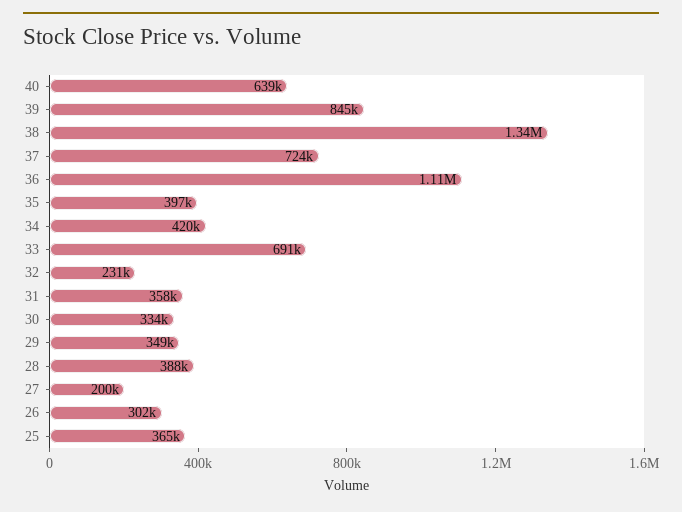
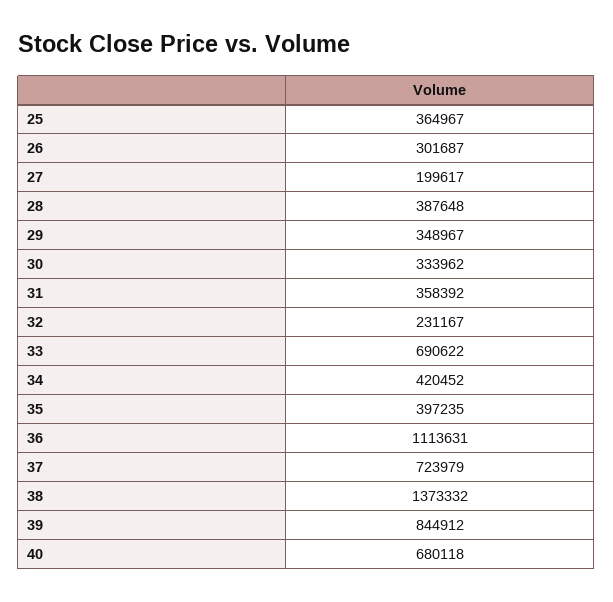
  {
-   "40": 639000,
+   "40": 680118,
    "39": 844912,
-   "38": 1340000,
+   "38": 1373332,
    "37": 723979,
    "36": 1113631,
    "35": 397235,
    "34": 420452,
    "33": 690622,
    "32": 231167,
    "31": 358392,
    "30": 333962,
    "29": 348967,
    "28": 387648,
    "27": 199617,
    "26": 301687,
    "25": 364967
  }

